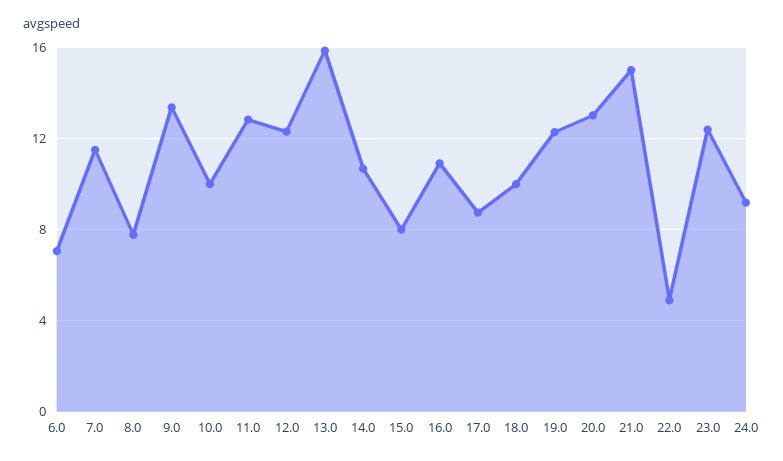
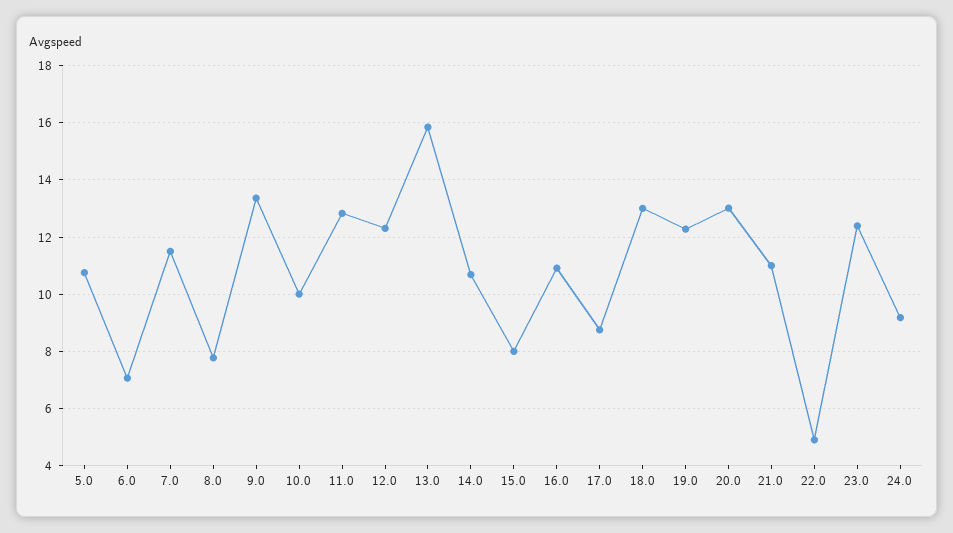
  {
    "6.0": 7,
    "7.0": 11.5,
    "8.0": 7.75,
    "9.0": 13.25,
    "10.0": 10,
    "11.0": 12.75,
    "12.0": 12.25,
    "13.0": 15.75,
    "14.0": 10.75,
    "15.0": 8,
    "16.0": 11,
    "17.0": 8.75,
-   "18.0": 10,
+   "18.0": 13,
    "19.0": 12.25,
    "20.0": 13,
-   "21.0": 15,
+   "21.0": 11,
    "22.0": 5,
    "23.0": 12.5,
-   "24.0": 9.25
+   "24.0": 9.25,
+   "5.0": 10.75
  }

